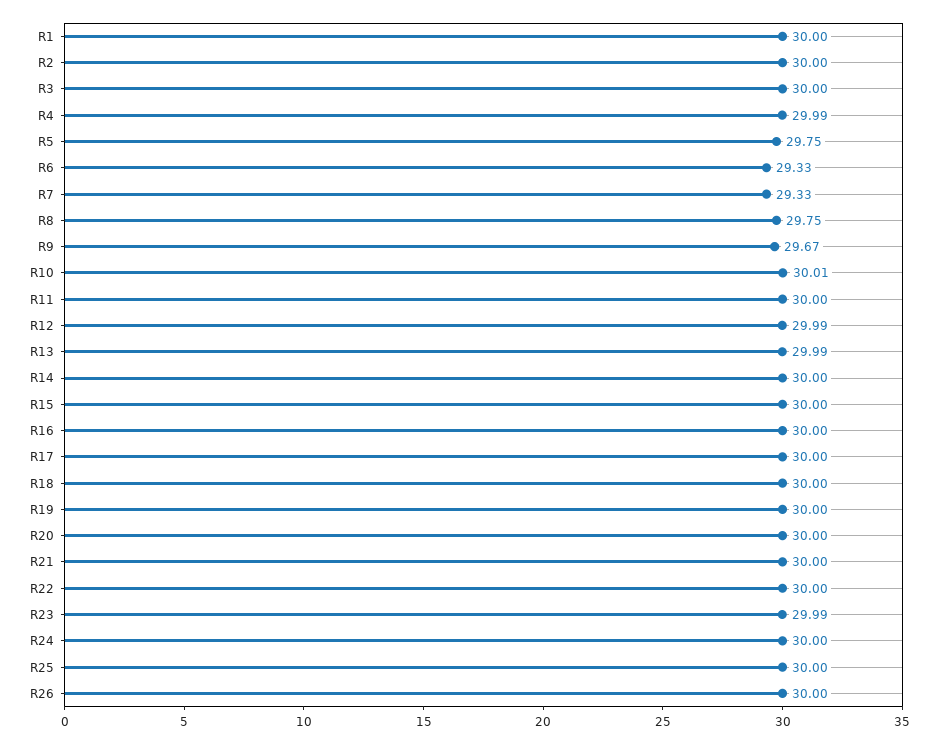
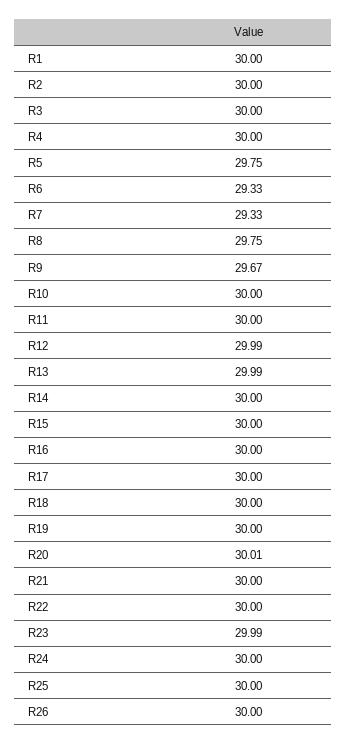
  {
    "R1": 30,
    "R2": 30,
    "R3": 30,
-   "R4": 29.99,
+   "R4": 30,
    "R5": 29.75,
    "R6": 29.33,
    "R7": 29.33,
    "R8": 29.75,
    "R9": 29.67,
-   "R10": 30.01,
+   "R10": 30,
    "R11": 30,
    "R12": 29.99,
    "R13": 29.99,
    "R14": 30,
    "R15": 30,
    "R16": 30,
    "R17": 30,
    "R18": 30,
    "R19": 30,
-   "R20": 30,
+   "R20": 30.01,
    "R21": 30,
    "R22": 30,
    "R23": 29.99,
    "R24": 30,
    "R25": 30,
    "R26": 30
  }

